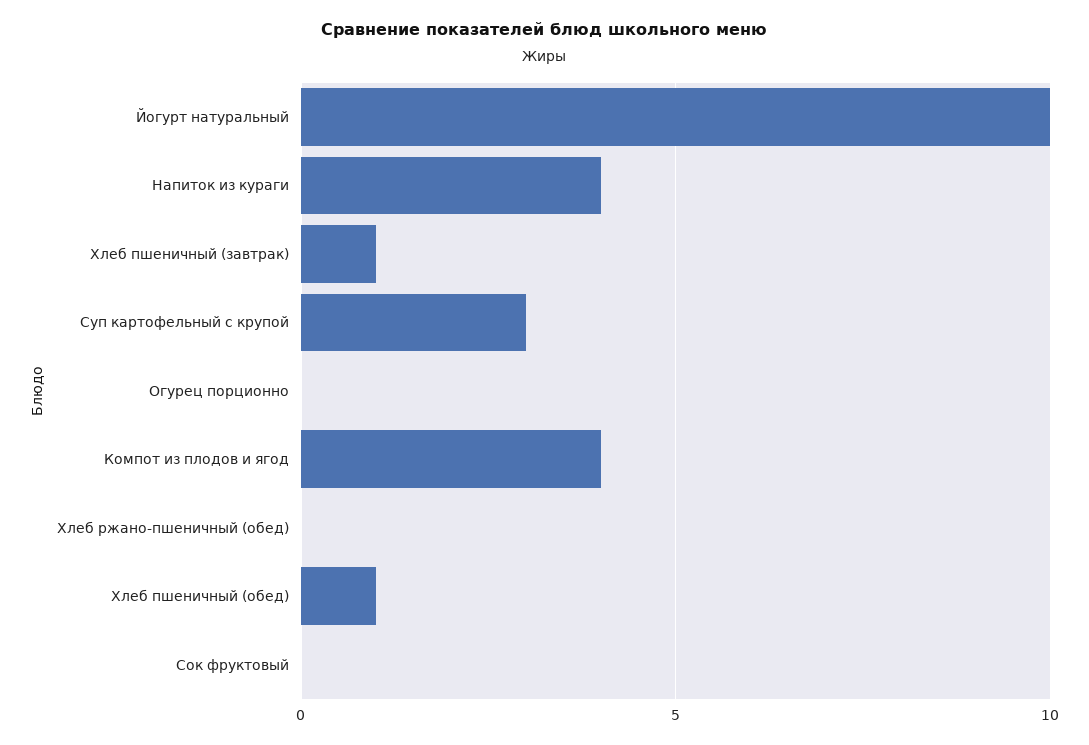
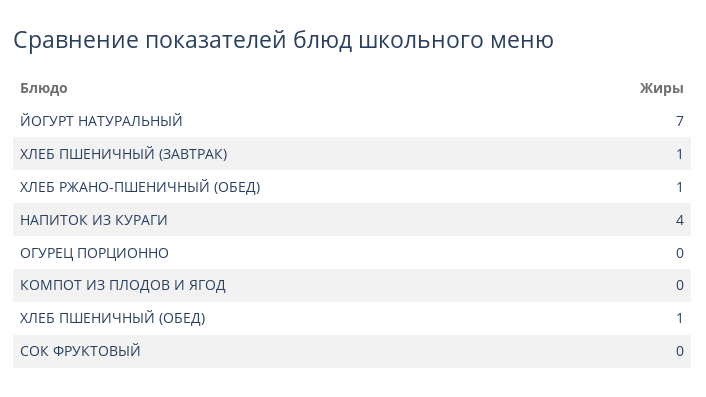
  {
-   "Йогурт натуральный": 10,
+   "Йогурт натуральный": 7,
    "Напиток из кураги": 4,
    "Хлеб пшеничный (завтрак)": 1,
-   "Суп картофельный с крупой": 3,
    "Огурец порционно": 0,
-   "Компот из плодов и ягод": 4,
+   "Компот из плодов и ягод": 0,
-   "Хлеб ржано-пшеничный (обед)": 0,
+   "Хлеб ржано-пшеничный (обед)": 1,
    "Хлеб пшеничный (обед)": 1,
    "Сок фруктовый": 0
  }

